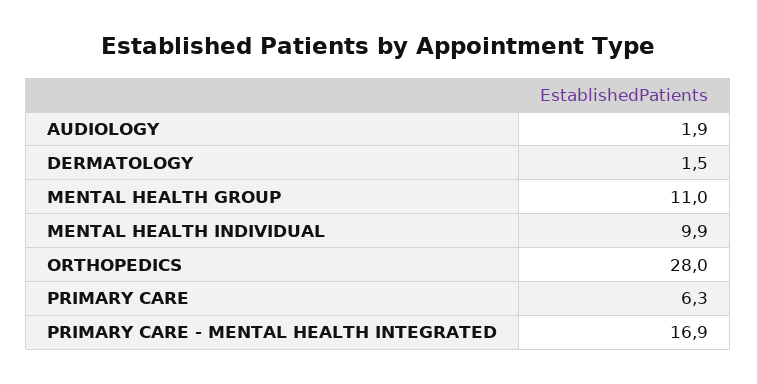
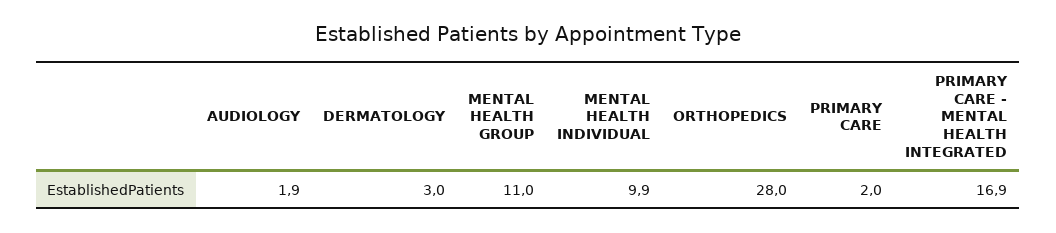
  {
    "AUDIOLOGY": 1.9,
-   "DERMATOLOGY": 1.5,
+   "DERMATOLOGY": 3,
    "MENTAL HEALTH GROUP": 11,
    "MENTAL HEALTH INDIVIDUAL": 9.9,
    "ORTHOPEDICS": 28,
-   "PRIMARY CARE": 6.3,
+   "PRIMARY CARE": 2,
    "PRIMARY CARE - MENTAL HEALTH INTEGRATED": 16.9
  }

